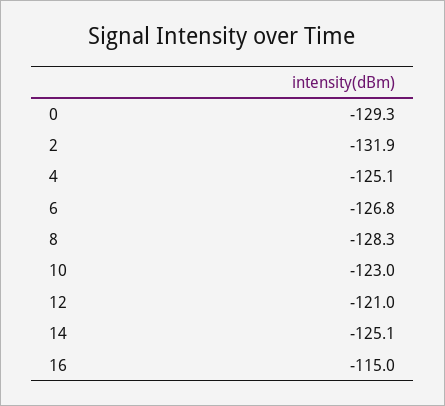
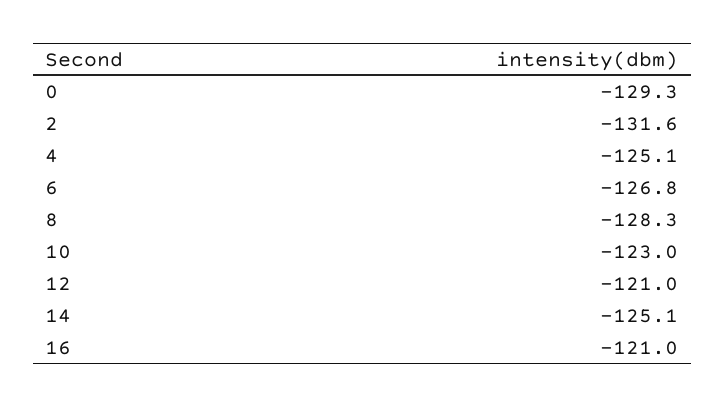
  {
    "0": -129.3,
-   "2": -131.9,
+   "2": -131.6,
    "4": -125.1,
    "6": -126.8,
    "8": -128.3,
    "10": -123,
    "12": -121,
    "14": -125.1,
-   "16": -115
+   "16": -121
  }

